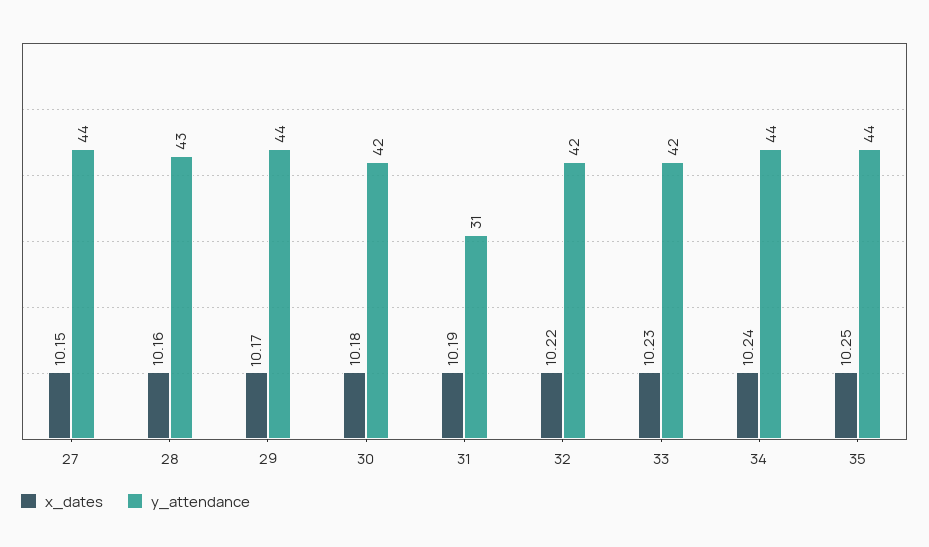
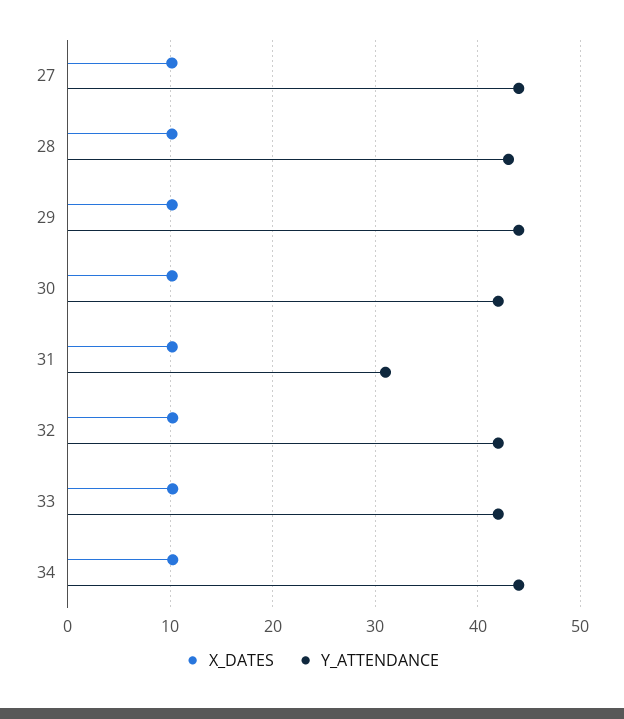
  {
    "x_dates": {
      "27": 10.15,
      "28": 10.16,
      "29": 10.17,
      "30": 10.18,
      "31": 10.19,
      "32": 10.22,
      "33": 10.23,
-     "34": 10.24,
+     "34": 10.24
-     "35": 10.25
    },
    "y_attendance": {
      "27": 44,
      "28": 43,
      "29": 44,
      "30": 42,
      "31": 31,
      "32": 42,
      "33": 42,
-     "34": 44,
+     "34": 44
-     "35": 44
    }
  }

